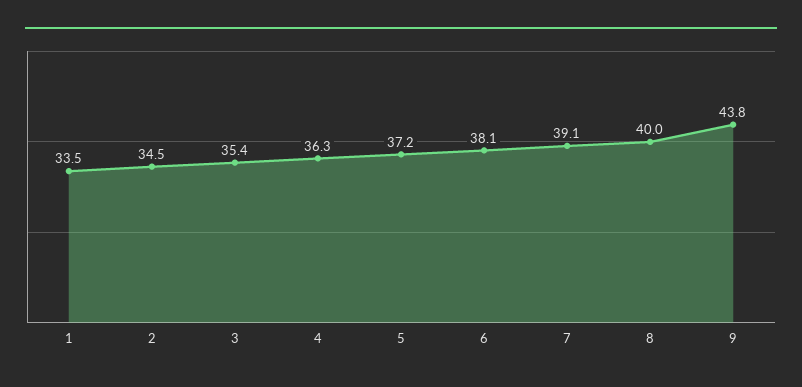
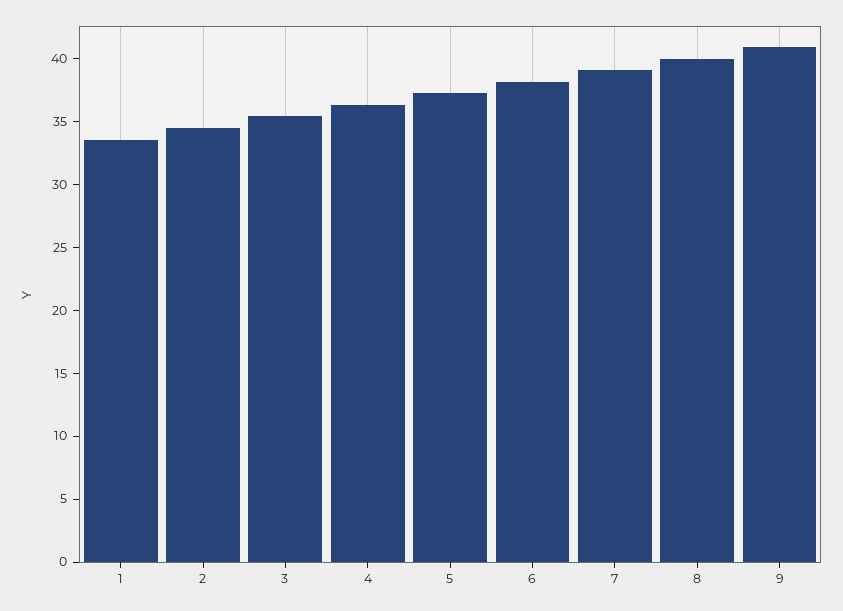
  {
    "1": 33.5,
    "2": 34.5,
    "3": 35.4,
    "4": 36.3,
    "5": 37.2,
    "6": 38.1,
    "7": 39.1,
    "8": 40,
-   "9": 43.8
+   "9": 41
  }

